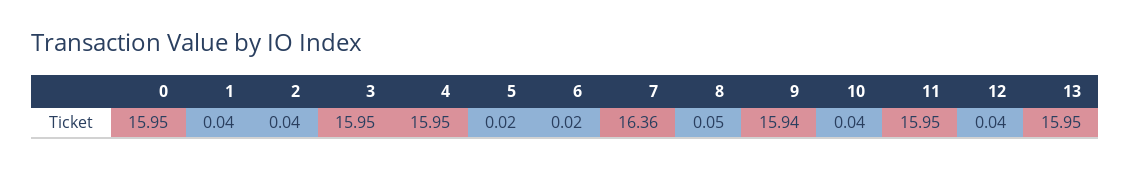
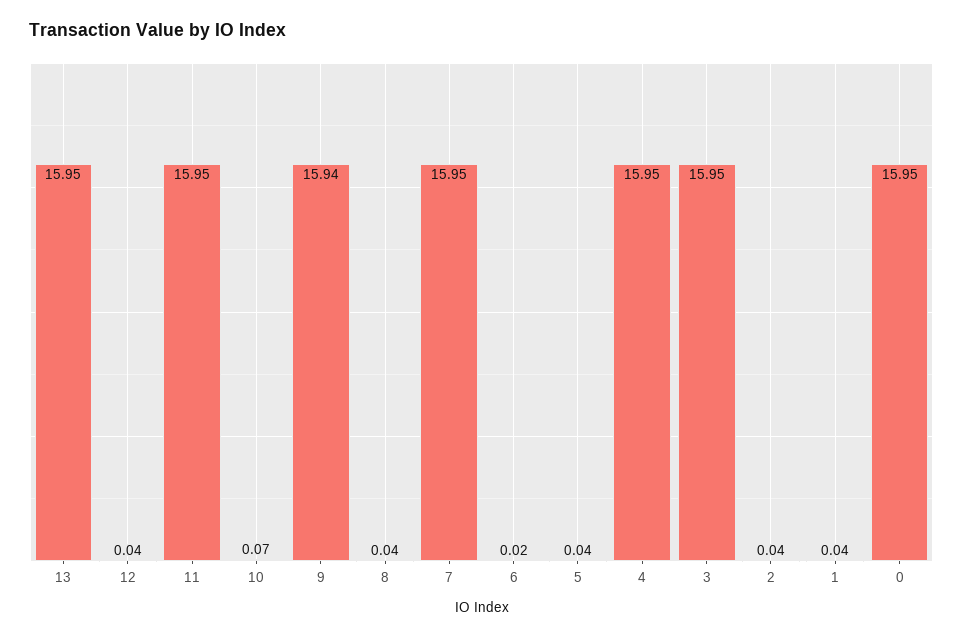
  {
    "0": 15.95,
    "1": 0.04,
    "2": 0.04,
    "3": 15.95,
    "4": 15.95,
-   "5": 0.02,
+   "5": 0.04,
    "6": 0.02,
-   "7": 16.36,
+   "7": 15.95,
-   "8": 0.05,
+   "8": 0.04,
    "9": 15.94,
-   "10": 0.04,
+   "10": 0.07,
    "11": 15.95,
    "12": 0.04,
    "13": 15.95
  }

